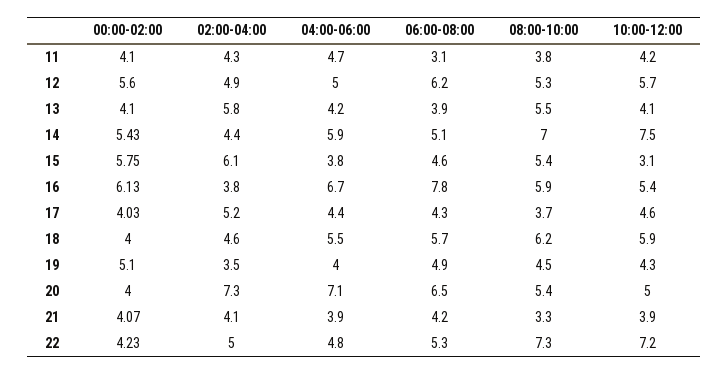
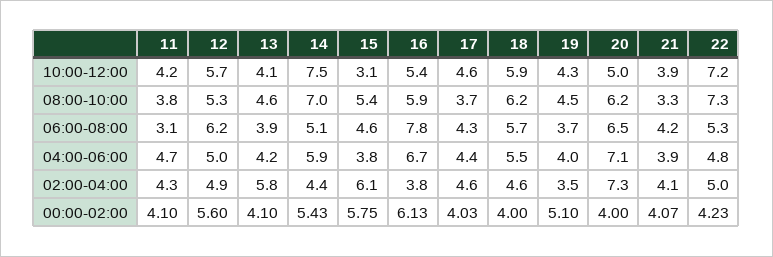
  {
    "00:00-02:00": {
      "11": 4.1,
      "12": 5.6,
      "13": 4.1,
      "14": 5.43,
      "15": 5.75,
      "16": 6.13,
      "17": 4.03,
      "18": 4,
      "19": 5.1,
      "20": 4,
      "21": 4.07,
      "22": 4.23
    },
    "02:00-04:00": {
      "11": 4.3,
      "12": 4.9,
      "13": 5.8,
      "14": 4.4,
      "15": 6.1,
      "16": 3.8,
-     "17": 5.2,
+     "17": 4.6,
      "18": 4.6,
      "19": 3.5,
      "20": 7.3,
      "21": 4.1,
      "22": 5
    },
    "04:00-06:00": {
      "11": 4.7,
      "12": 5,
      "13": 4.2,
      "14": 5.9,
      "15": 3.8,
      "16": 6.7,
      "17": 4.4,
      "18": 5.5,
      "19": 4,
      "20": 7.1,
      "21": 3.9,
      "22": 4.8
    },
    "06:00-08:00": {
      "11": 3.1,
      "12": 6.2,
      "13": 3.9,
      "14": 5.1,
      "15": 4.6,
      "16": 7.8,
      "17": 4.3,
      "18": 5.7,
-     "19": 4.9,
+     "19": 3.7,
      "20": 6.5,
      "21": 4.2,
      "22": 5.3
    },
    "08:00-10:00": {
      "11": 3.8,
      "12": 5.3,
-     "13": 5.5,
+     "13": 4.6,
      "14": 7,
      "15": 5.4,
      "16": 5.9,
      "17": 3.7,
      "18": 6.2,
      "19": 4.5,
-     "20": 5.4,
+     "20": 6.2,
      "21": 3.3,
      "22": 7.3
    },
    "10:00-12:00": {
      "11": 4.2,
      "12": 5.7,
      "13": 4.1,
      "14": 7.5,
      "15": 3.1,
      "16": 5.4,
      "17": 4.6,
      "18": 5.9,
      "19": 4.3,
      "20": 5,
      "21": 3.9,
      "22": 7.2
    }
  }

